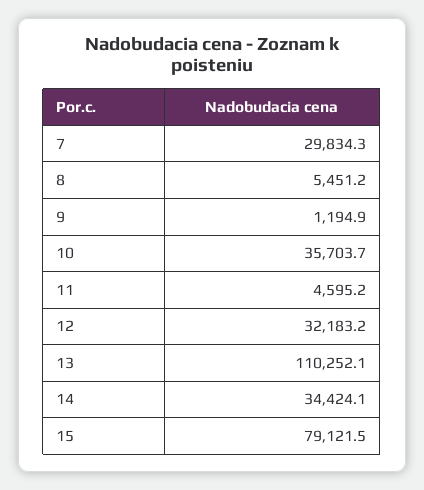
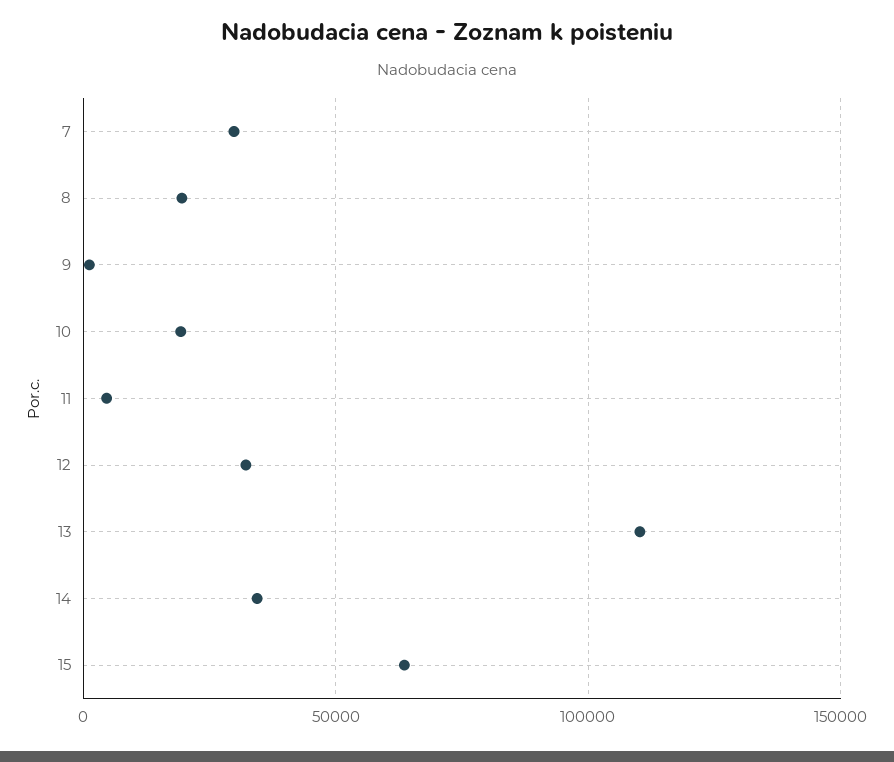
  {
    "7": 29834.3,
-   "8": 5451.2,
+   "8": 20000,
    "9": 1194.9,
-   "10": 35703.7,
+   "10": 20000,
    "11": 4595.2,
    "12": 32183.2,
    "13": 110252.1,
    "14": 34424.1,
-   "15": 79121.5
+   "15": 65000
  }

